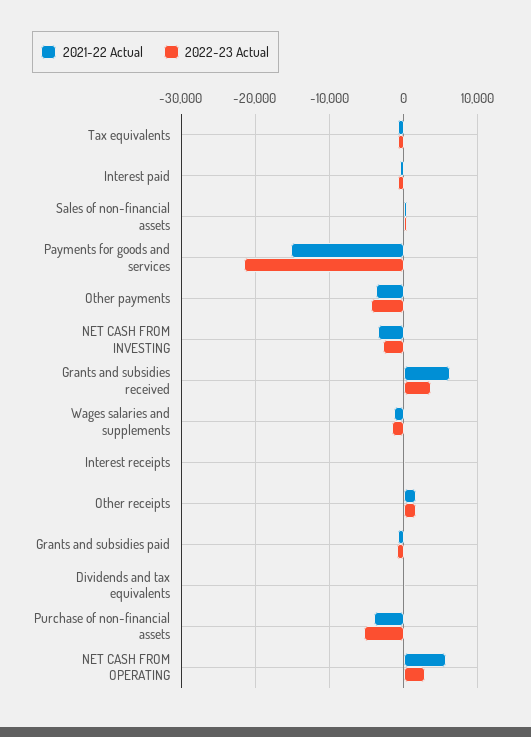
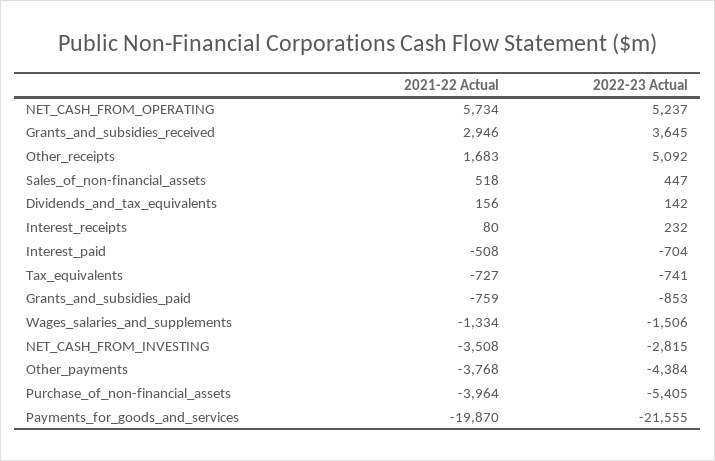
  {
    "2021-22 Actual": {
      "Tax equivalents": -727,
      "Interest paid": -508,
      "Sales of non-financial assets": 518,
-     "Payments for goods and services": -15000,
+     "Payments for goods and services": -19870,
      "Other payments": -3768,
      "NET CASH FROM INVESTING": -3508,
-     "Grants and subsidies received": 6000,
+     "Grants and subsidies received": 2946,
      "Wages salaries and supplements": -1334,
      "Interest receipts": 80,
      "Other receipts": 1683,
      "Grants and subsidies paid": -759,
      "Dividends and tax equivalents": 156,
      "Purchase of non-financial assets": -3964,
      "NET CASH FROM OPERATING": 5734
    },
    "2022-23 Actual": {
      "Tax equivalents": -741,
      "Interest paid": -704,
      "Sales of non-financial assets": 447,
      "Payments for goods and services": -21555,
      "Other payments": -4384,
      "NET CASH FROM INVESTING": -2815,
      "Grants and subsidies received": 3645,
      "Wages salaries and supplements": -1506,
      "Interest receipts": 232,
-     "Other receipts": 2000,
+     "Other receipts": 5092,
      "Grants and subsidies paid": -853,
      "Dividends and tax equivalents": 142,
      "Purchase of non-financial assets": -5405,
-     "NET CASH FROM OPERATING": 3000
+     "NET CASH FROM OPERATING": 5237
    }
  }

